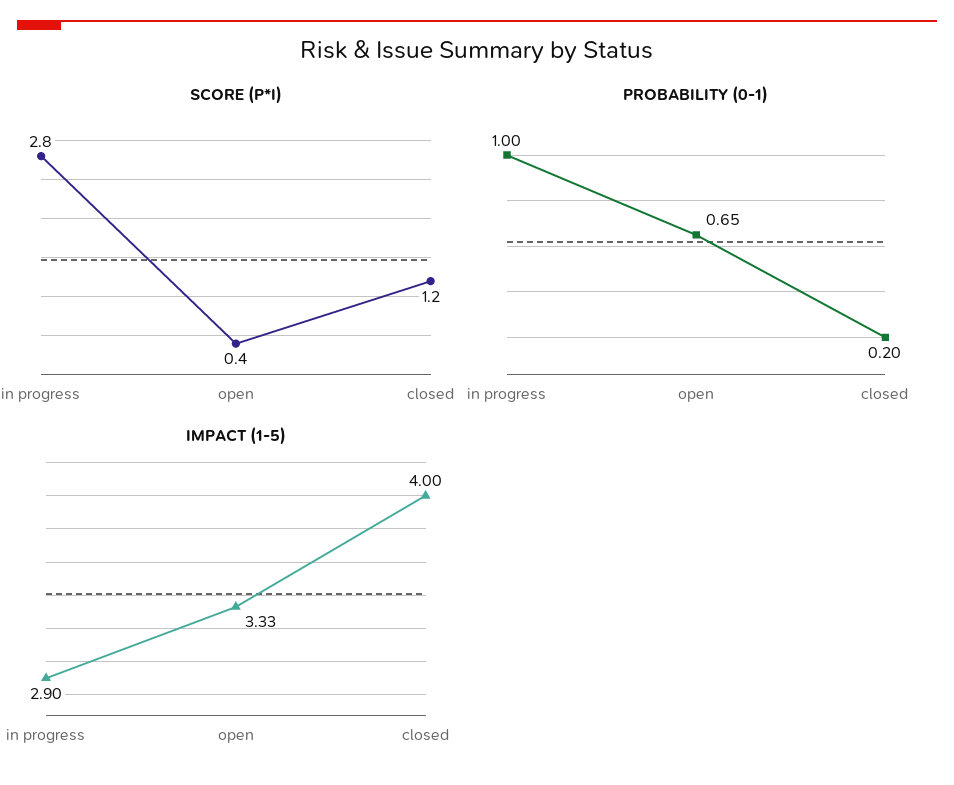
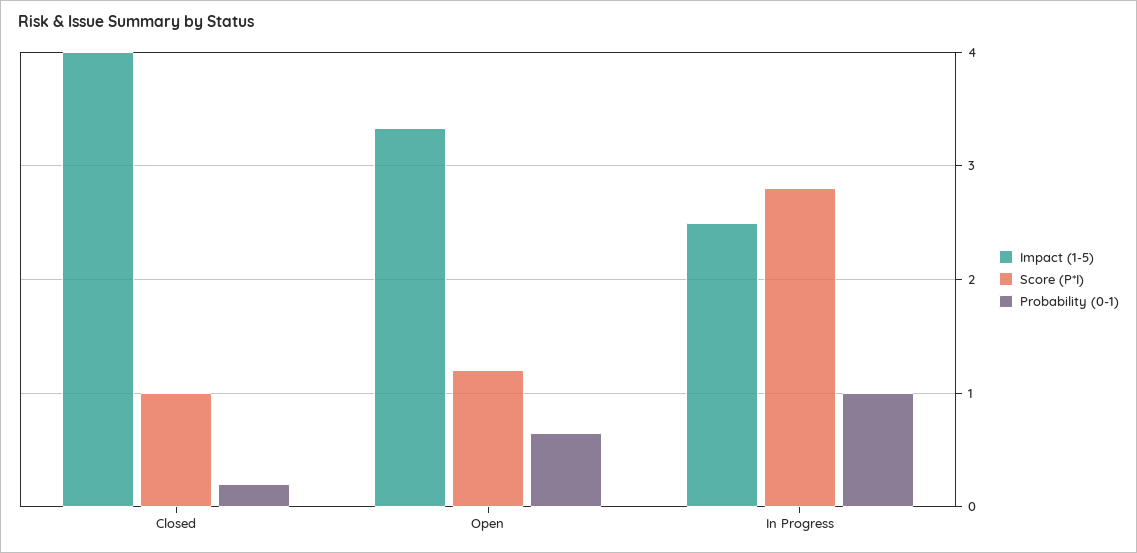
  {
    "SCORE (P*I)": {
      "in progress": 2.8,
-     "open": 0.4,
+     "open": 1.2,
-     "closed": 1.2
+     "closed": 1
    },
    "PROBABILITY (0-1)": {
      "in progress": 1,
      "open": 0.65,
      "closed": 0.2
    },
    "IMPACT (1-5)": {
-     "in progress": 2.9,
+     "in progress": 2.5,
      "open": 3.33,
      "closed": 4
    }
  }

